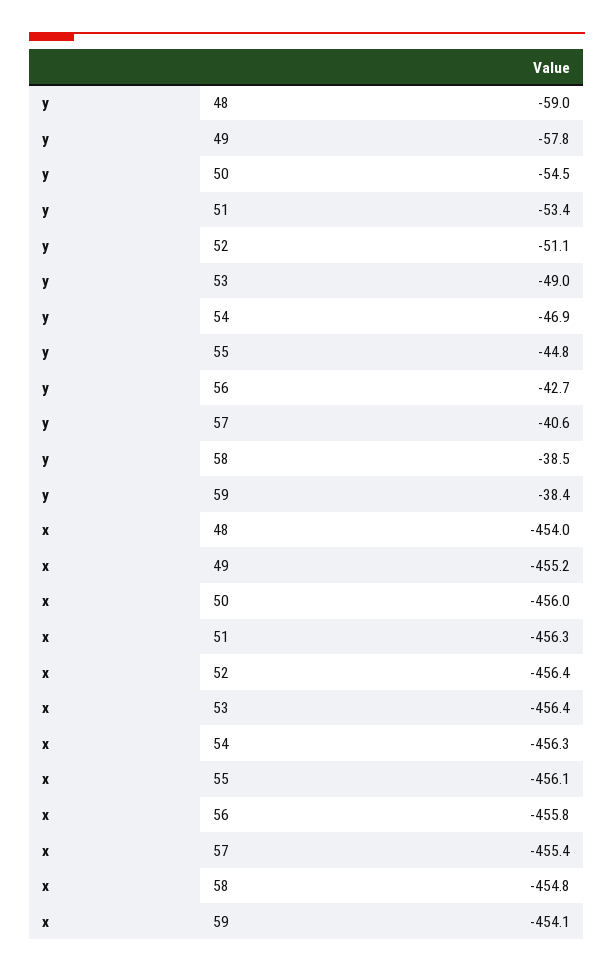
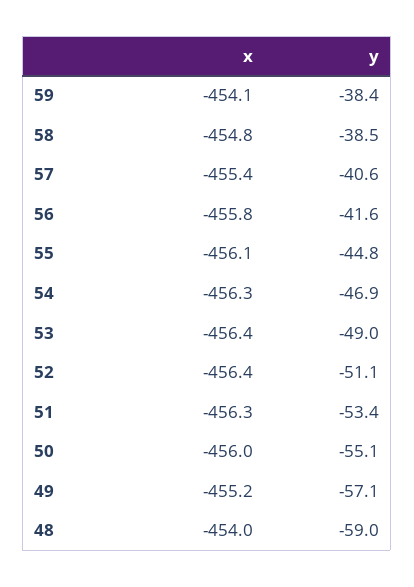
  {
    "y": {
      "48": -59,
-     "49": -57.8,
+     "49": -57.1,
-     "50": -54.5,
+     "50": -55.1,
      "51": -53.4,
      "52": -51.1,
      "53": -49,
      "54": -46.9,
      "55": -44.8,
-     "56": -42.7,
+     "56": -41.6,
      "57": -40.6,
      "58": -38.5,
      "59": -38.4
    },
    "x": {
      "48": -454,
      "49": -455.2,
      "50": -456,
      "51": -456.3,
      "52": -456.4,
      "53": -456.4,
      "54": -456.3,
      "55": -456.1,
      "56": -455.8,
      "57": -455.4,
      "58": -454.8,
      "59": -454.1
    }
  }

